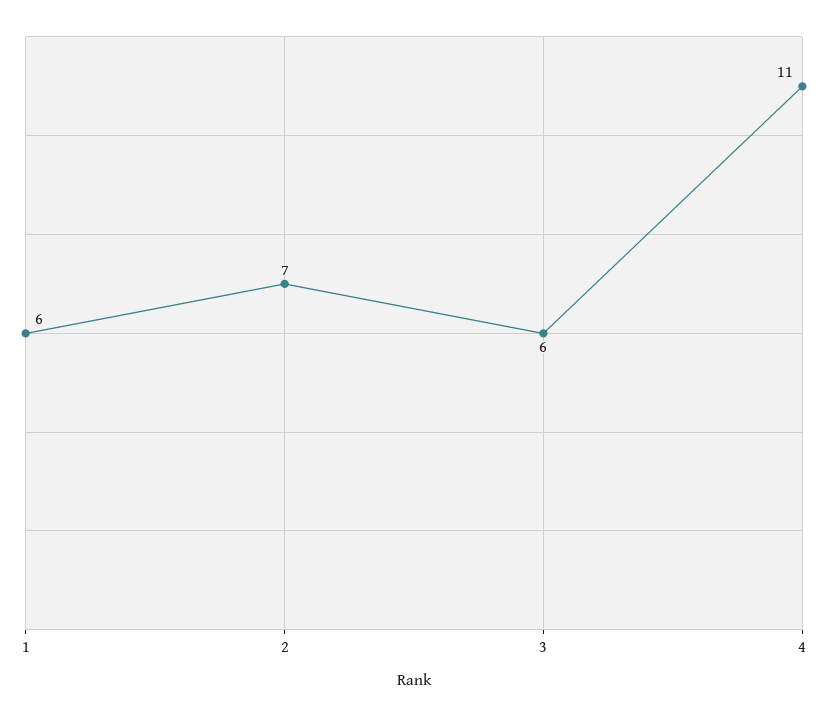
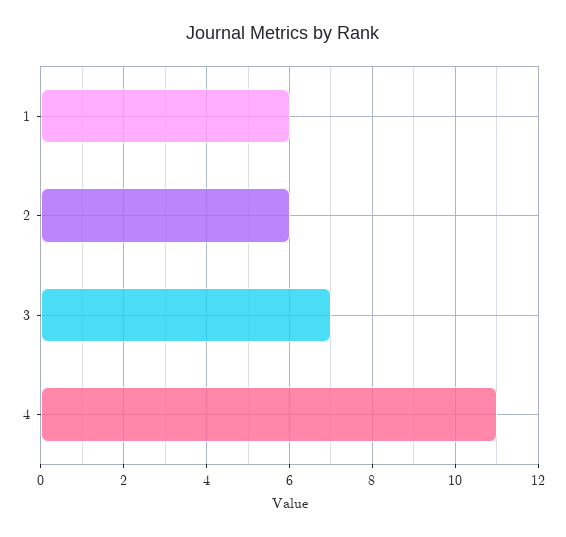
  {
    "1": 6,
-   "2": 7,
+   "2": 6,
-   "3": 6,
+   "3": 7,
    "4": 11
  }

